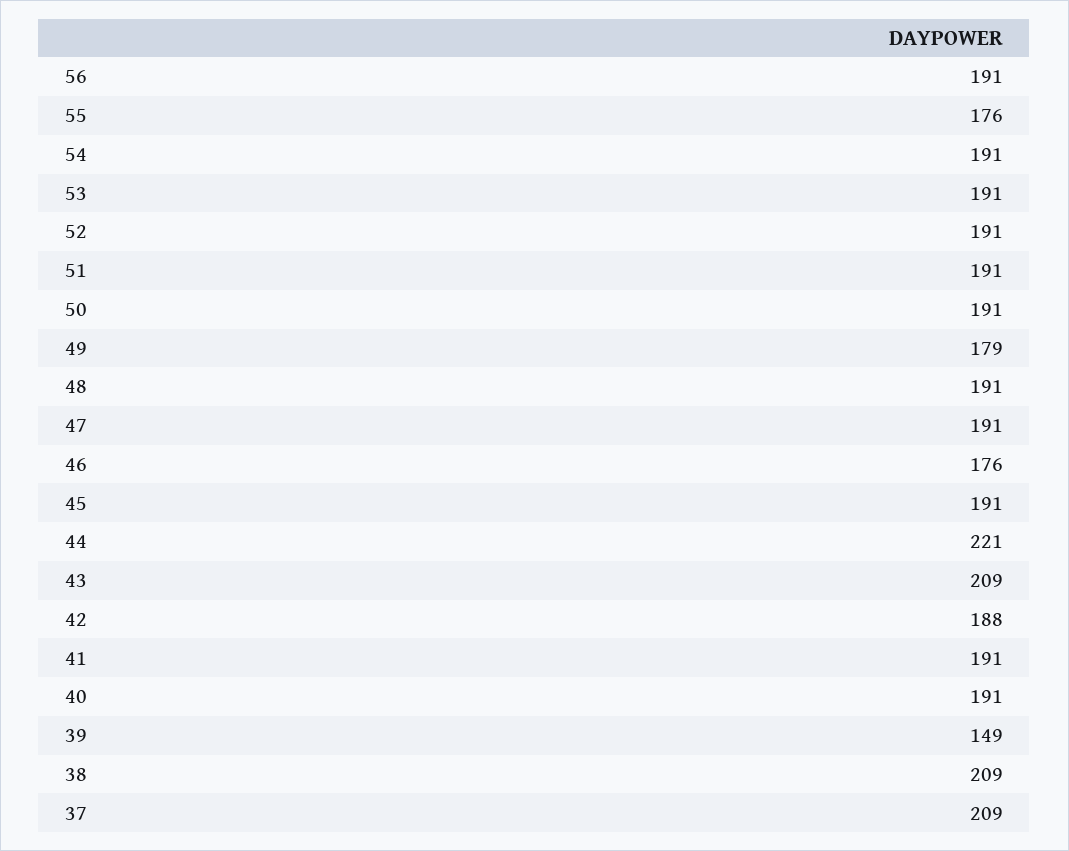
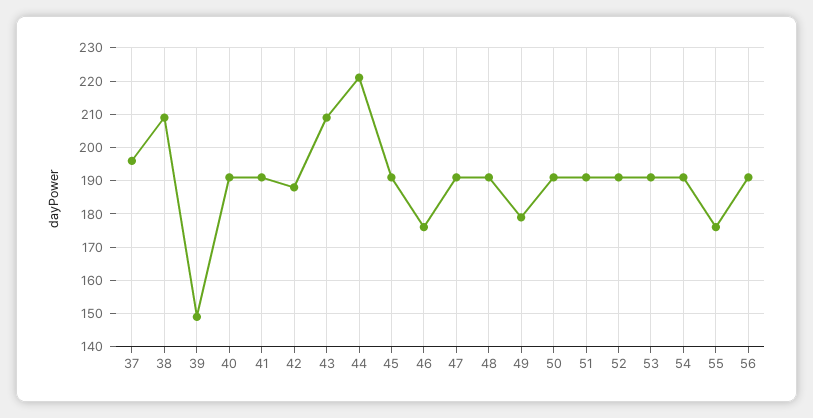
  {
    "56": 191,
    "55": 176,
    "54": 191,
    "53": 191,
    "52": 191,
    "51": 191,
    "50": 191,
    "49": 179,
    "48": 191,
    "47": 191,
    "46": 176,
    "45": 191,
    "44": 221,
    "43": 209,
    "42": 188,
    "41": 191,
    "40": 191,
    "39": 149,
    "38": 209,
-   "37": 209
+   "37": 195
  }

